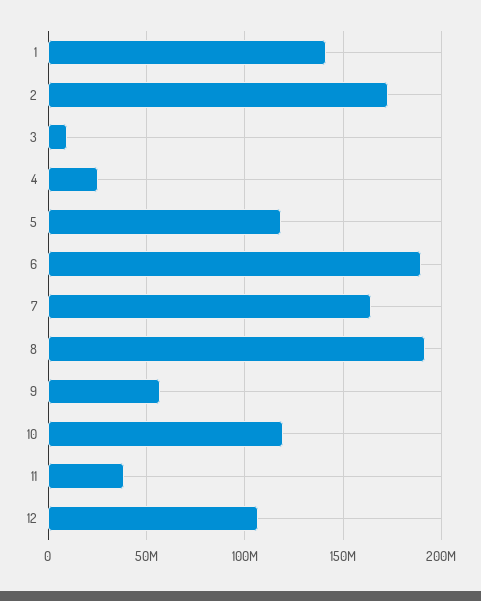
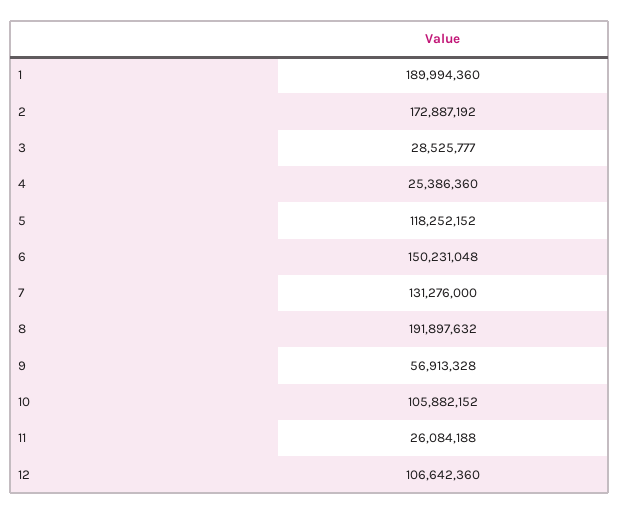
  {
-   "1": 140000000,
+   "1": 189994360,
    "2": 172887192,
-   "3": 10000000,
+   "3": 28525777,
    "4": 25386360,
    "5": 118252152,
-   "6": 190000000,
+   "6": 150231048,
-   "7": 165000000,
+   "7": 131276000,
    "8": 191897632,
    "9": 56913328,
-   "10": 120000000,
+   "10": 105882152,
-   "11": 40000000,
+   "11": 26084188,
    "12": 106642360
  }

